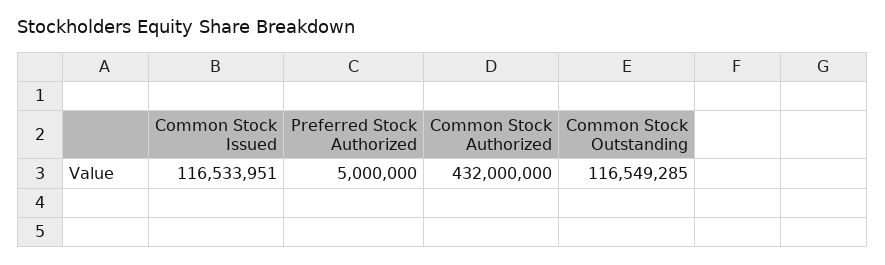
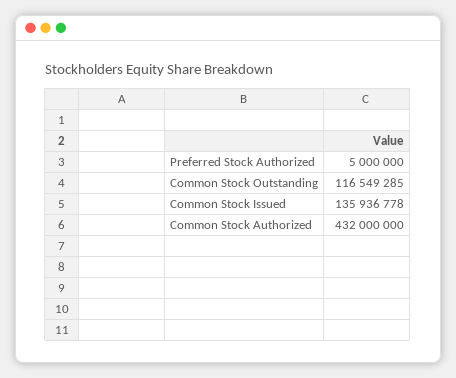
  {
-   "Common Stock Issued": 116533951,
+   "Common Stock Issued": 135936778,
    "Preferred Stock Authorized": 5000000,
    "Common Stock Authorized": 432000000,
    "Common Stock Outstanding": 116549285
  }

